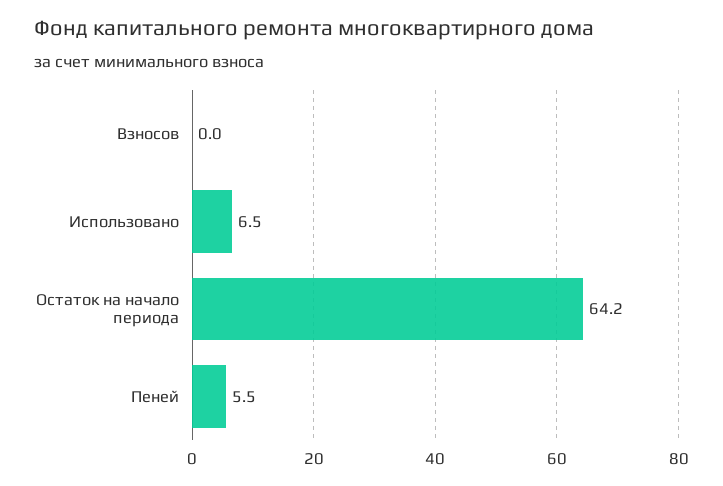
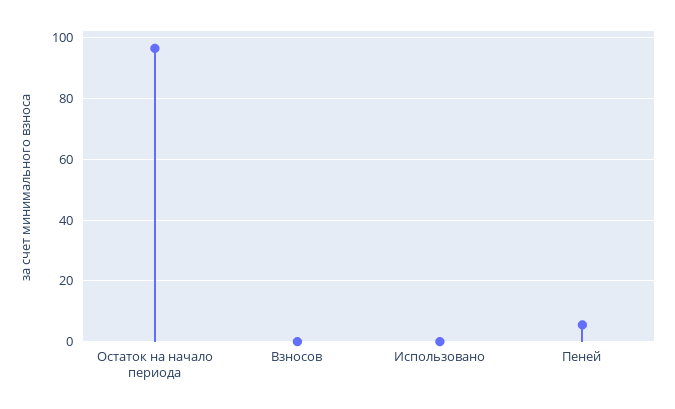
  {
    "Взносов": 0,
-   "Использовано": 6.5,
+   "Использовано": 0,
-   "Остаток на начало периода": 64.2,
+   "Остаток на начало периода": 96,
    "Пеней": 5.5
  }

